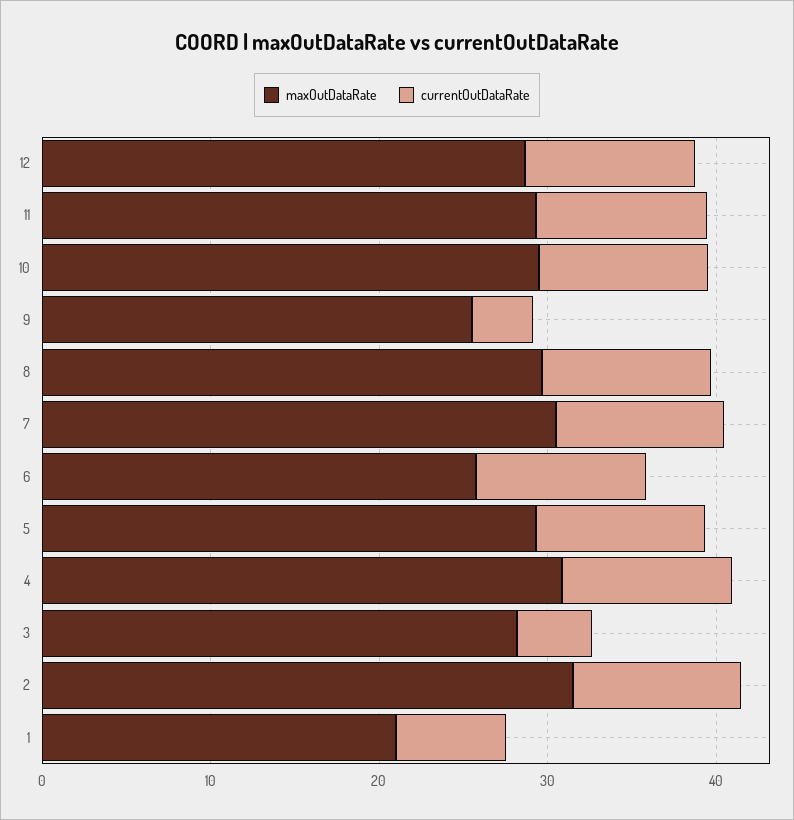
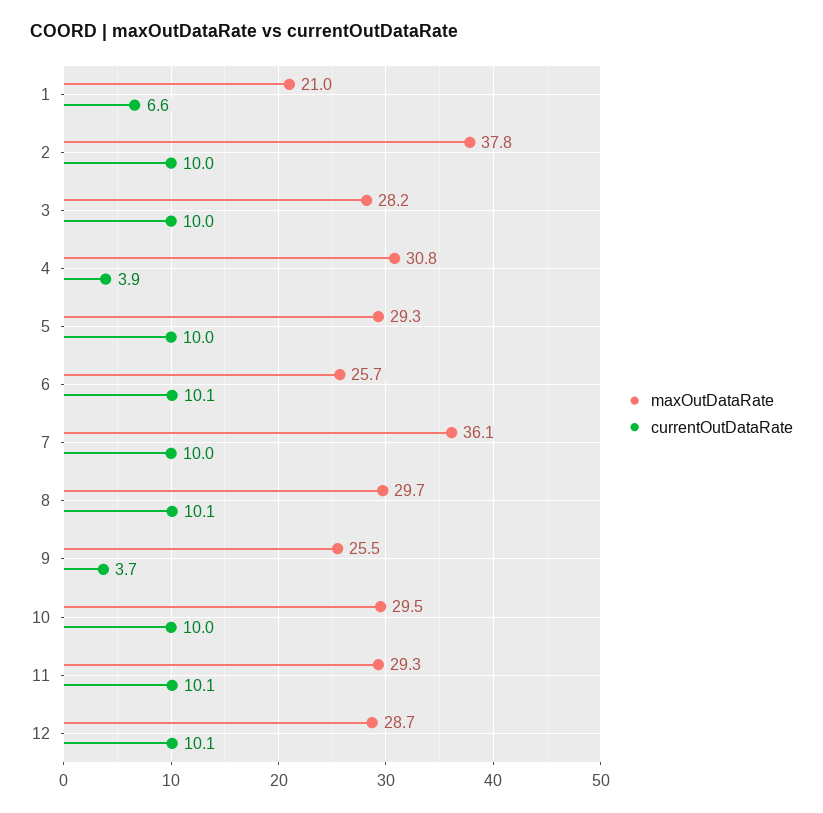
  {
    "maxOutDataRate": {
      "12": 28.7,
      "11": 29.3,
      "10": 29.5,
      "9": 25.5,
      "8": 29.7,
-     "7": 30,
+     "7": 36.1,
      "6": 25.7,
      "5": 29.3,
      "4": 30.8,
      "3": 28.2,
-     "2": 32,
+     "2": 37.8,
      "1": 21
    },
    "currentOutDataRate": {
      "12": 10.1,
      "11": 10.1,
      "10": 10,
      "9": 3.7,
      "8": 10.1,
      "7": 10,
      "6": 10.1,
      "5": 10,
-     "4": 10,
+     "4": 3.9,
-     "3": 4,
+     "3": 10,
      "2": 10,
      "1": 6.6
    }
  }

